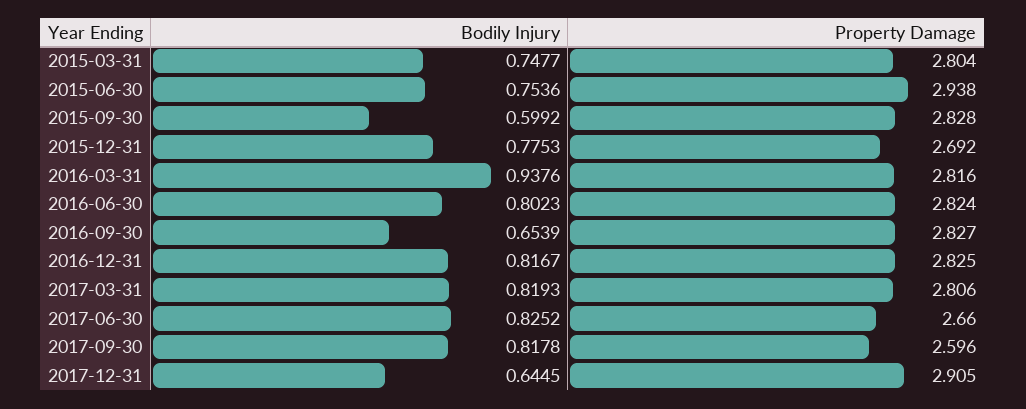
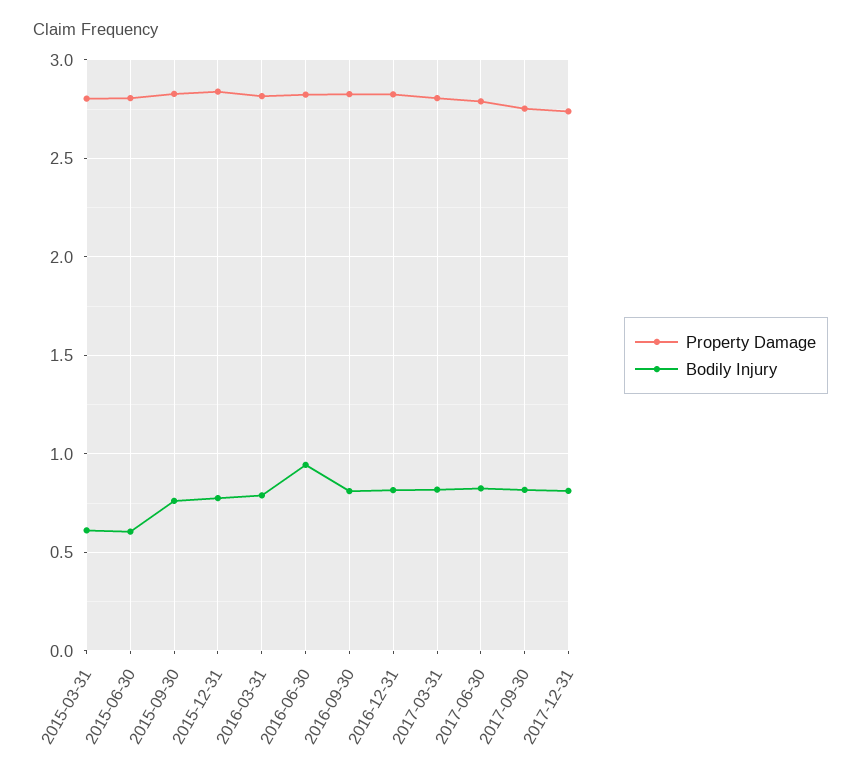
  {
    "Bodily Injury": {
-     "2015-03-31": 0.7477,
+     "2015-03-31": 0.6,
-     "2015-06-30": 0.7536,
+     "2015-06-30": 0.6,
-     "2015-09-30": 0.5992,
+     "2015-09-30": 0.75,
      "2015-12-31": 0.7753,
-     "2016-03-31": 0.9376,
+     "2016-03-31": 0.8,
-     "2016-06-30": 0.8023,
+     "2016-06-30": 0.95,
-     "2016-09-30": 0.6539,
+     "2016-09-30": 0.8,
      "2016-12-31": 0.8167,
      "2017-03-31": 0.8193,
      "2017-06-30": 0.8252,
      "2017-09-30": 0.8178,
-     "2017-12-31": 0.6445
+     "2017-12-31": 0.8
    },
    "Property Damage": {
      "2015-03-31": 2.804,
-     "2015-06-30": 2.938,
+     "2015-06-30": 2.8,
      "2015-09-30": 2.828,
-     "2015-12-31": 2.692,
+     "2015-12-31": 2.85,
      "2016-03-31": 2.816,
      "2016-06-30": 2.824,
      "2016-09-30": 2.827,
      "2016-12-31": 2.825,
      "2017-03-31": 2.806,
-     "2017-06-30": 2.66,
+     "2017-06-30": 2.8,
-     "2017-09-30": 2.596,
+     "2017-09-30": 2.75,
-     "2017-12-31": 2.905
+     "2017-12-31": 2.75
    }
  }

